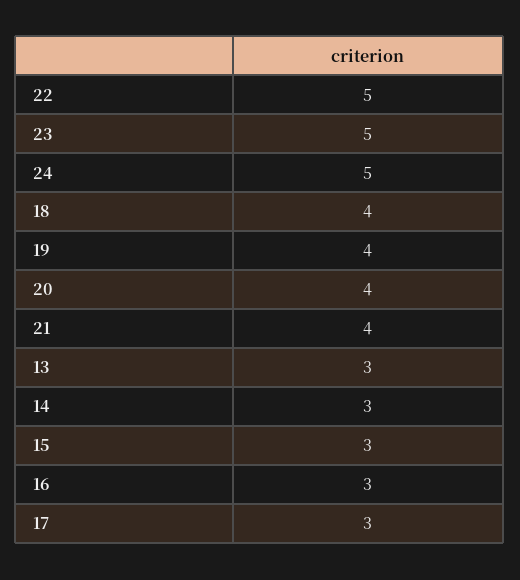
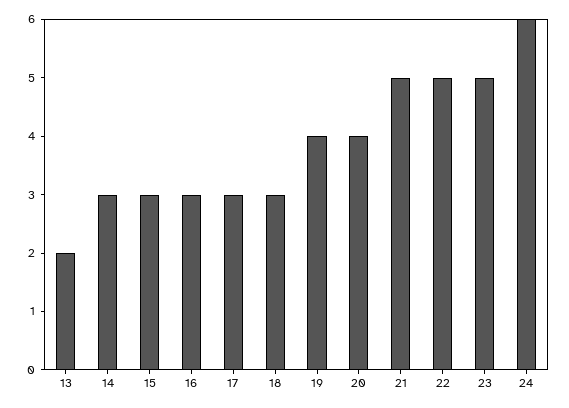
  {
    "22": 5,
    "23": 5,
-   "24": 5,
+   "24": 6,
-   "18": 4,
+   "18": 3,
    "19": 4,
    "20": 4,
-   "21": 4,
+   "21": 5,
-   "13": 3,
+   "13": 2,
    "14": 3,
    "15": 3,
    "16": 3,
    "17": 3
  }

